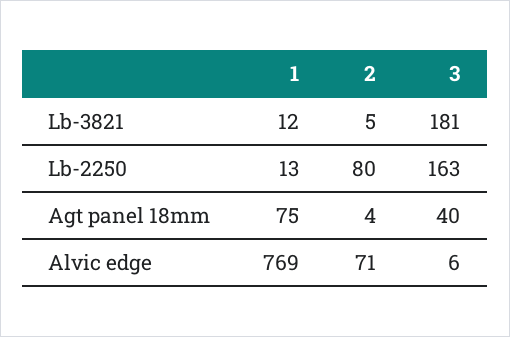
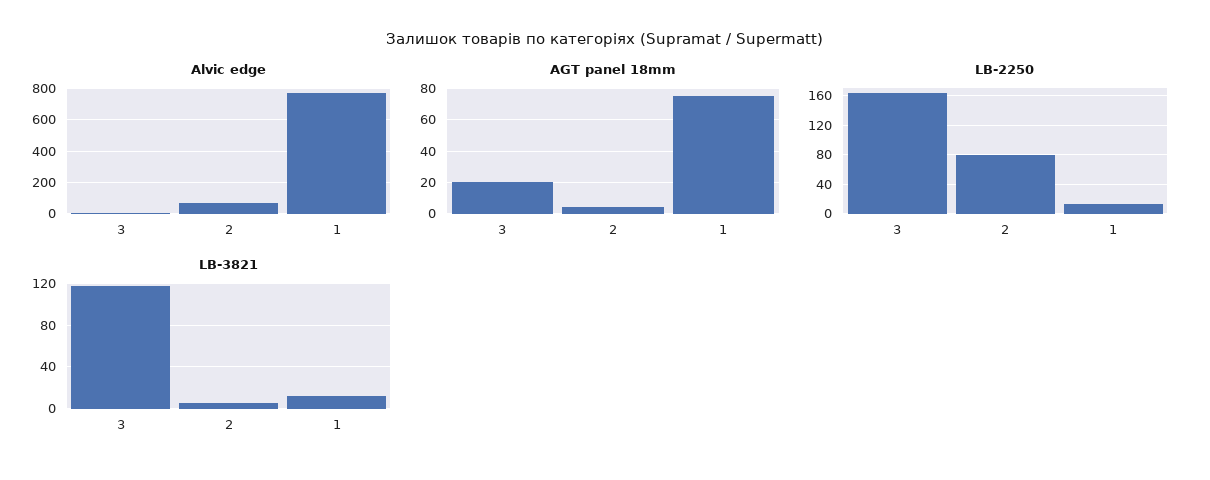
  {
    "Lb-3821": {
      "1": 12,
      "2": 5,
-     "3": 181
+     "3": 120
    },
    "Lb-2250": {
      "1": 13,
      "2": 80,
      "3": 163
    },
    "Agt panel 18mm": {
      "1": 75,
      "2": 4,
-     "3": 40
+     "3": 20
    },
    "Alvic edge": {
      "1": 769,
      "2": 71,
      "3": 6
    }
  }

